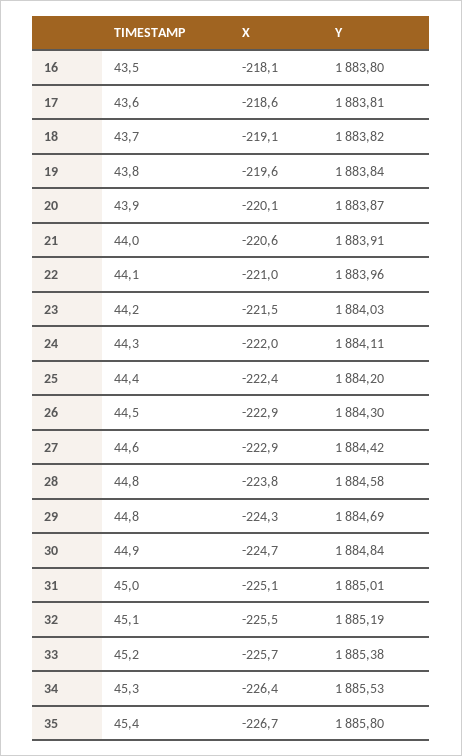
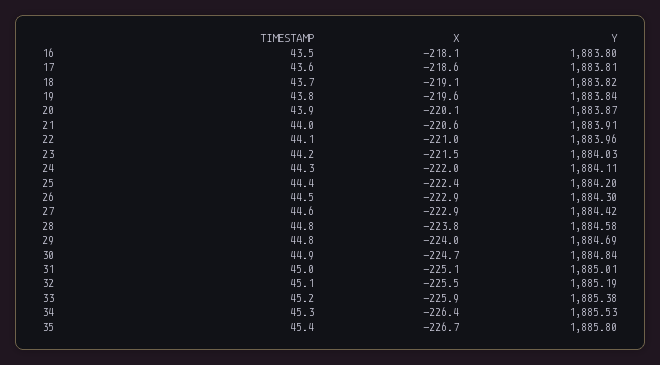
  {
    "TIMESTAMP": {
      "16": 43.5,
      "17": 43.6,
      "18": 43.7,
      "19": 43.8,
      "20": 43.9,
      "21": 44,
      "22": 44.1,
      "23": 44.2,
      "24": 44.3,
      "25": 44.4,
      "26": 44.5,
      "27": 44.6,
      "28": 44.8,
      "29": 44.8,
      "30": 44.9,
      "31": 45,
      "32": 45.1,
      "33": 45.2,
      "34": 45.3,
      "35": 45.4
    },
    "X": {
      "16": -218.1,
      "17": -218.6,
      "18": -219.1,
      "19": -219.6,
      "20": -220.1,
      "21": -220.6,
      "22": -221,
      "23": -221.5,
      "24": -222,
      "25": -222.4,
      "26": -222.9,
      "27": -222.9,
      "28": -223.8,
-     "29": -224.3,
+     "29": -224,
      "30": -224.7,
      "31": -225.1,
      "32": -225.5,
-     "33": -225.7,
+     "33": -225.9,
      "34": -226.4,
      "35": -226.7
    },
    "Y": {
      "16": 1883.8,
      "17": 1883.81,
      "18": 1883.82,
      "19": 1883.84,
      "20": 1883.87,
      "21": 1883.91,
      "22": 1883.96,
      "23": 1884.03,
      "24": 1884.11,
      "25": 1884.2,
      "26": 1884.3,
      "27": 1884.42,
      "28": 1884.58,
      "29": 1884.69,
      "30": 1884.84,
      "31": 1885.01,
      "32": 1885.19,
      "33": 1885.38,
      "34": 1885.53,
      "35": 1885.8
    }
  }

